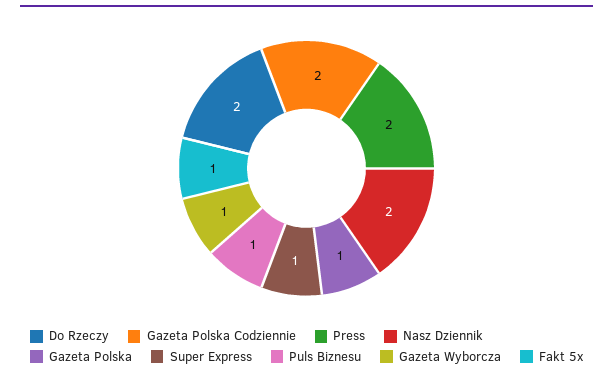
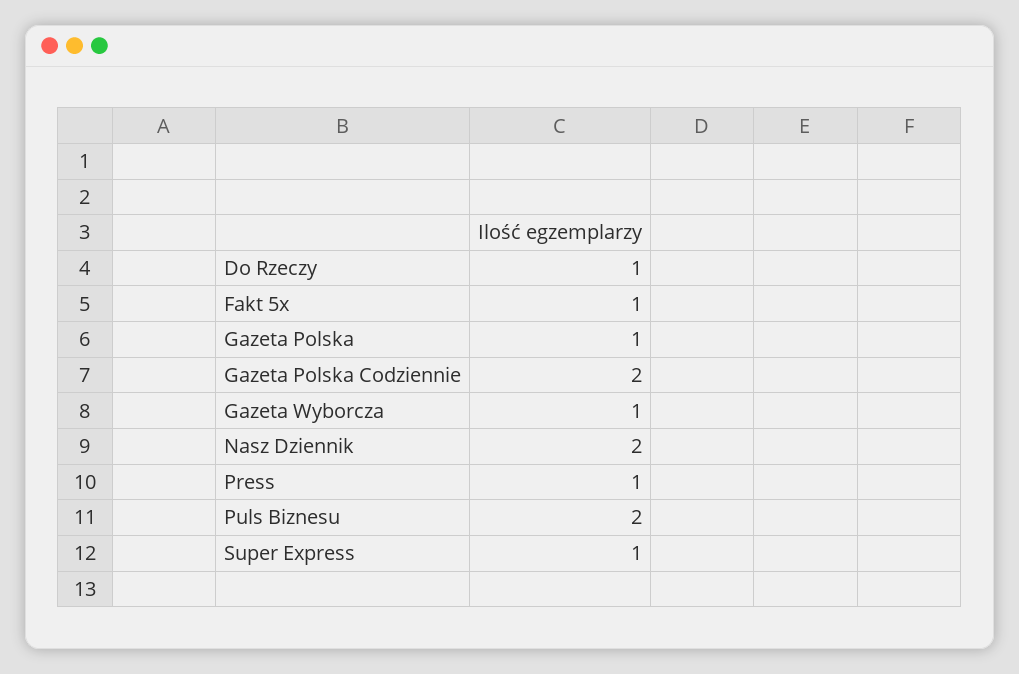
  {
-   "Do Rzeczy": 2,
+   "Do Rzeczy": 1,
    "Gazeta Polska Codziennie": 2,
-   "Press": 2,
+   "Press": 1,
    "Nasz Dziennik": 2,
    "Gazeta Polska": 1,
    "Super Express": 1,
-   "Puls Biznesu": 1,
+   "Puls Biznesu": 2,
    "Gazeta Wyborcza": 1,
    "Fakt 5x": 1
  }

